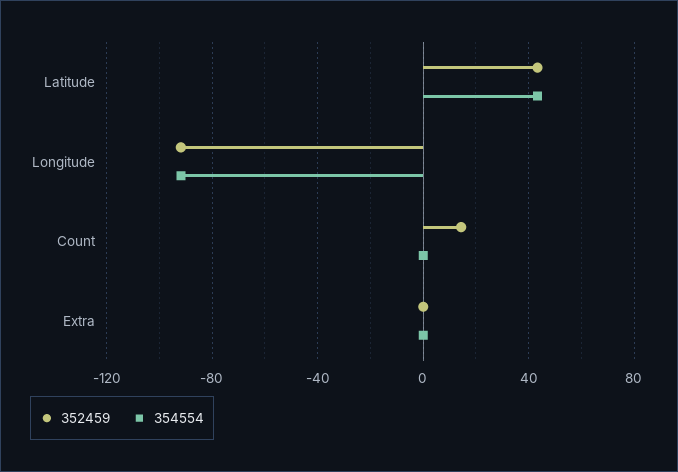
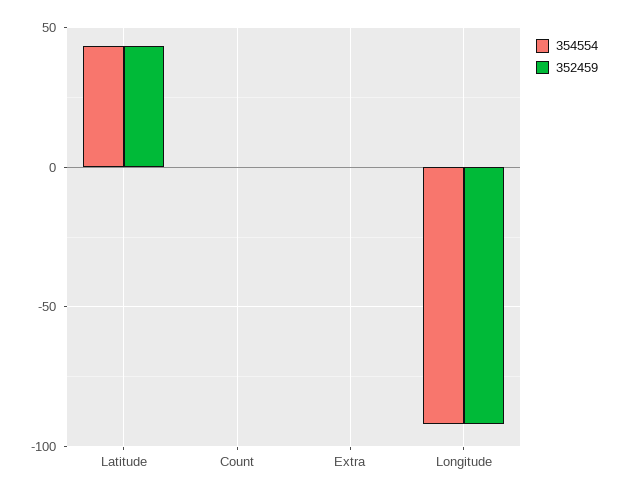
  {
    "352459": {
      "Latitude": 45,
      "Longitude": -90,
-     "Count": 15,
+     "Count": 0,
      "Extra": 0
    },
    "354554": {
      "Latitude": 45,
      "Longitude": -90,
      "Count": 0,
      "Extra": 0
    }
  }

